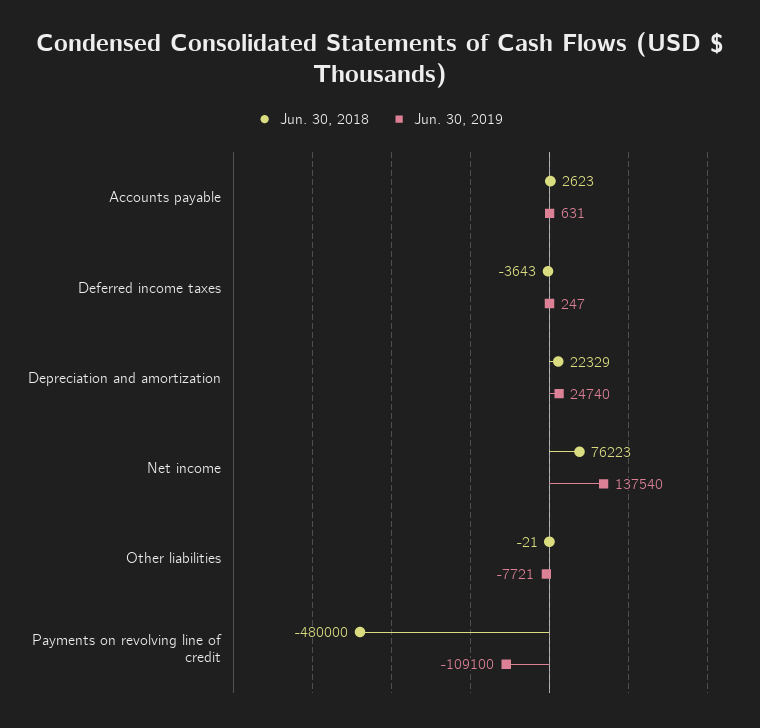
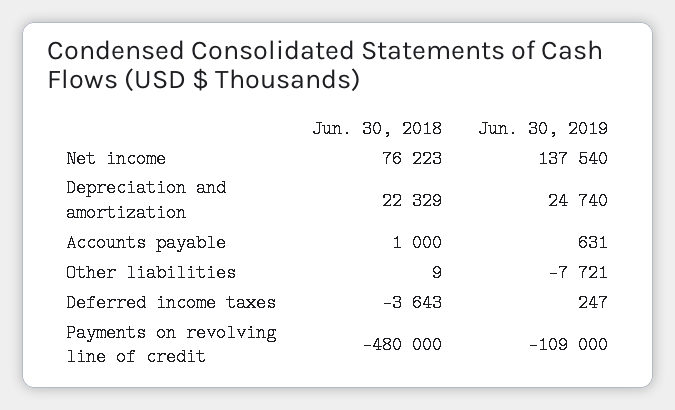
  {
    "Jun. 30, 2018": {
-     "Accounts payable": 2623,
+     "Accounts payable": 1000,
      "Deferred income taxes": -3643,
      "Depreciation and amortization": 22329,
      "Net income": 76223,
-     "Other liabilities": -21,
+     "Other liabilities": 9,
      "Payments on revolving line of credit": -480000
    },
    "Jun. 30, 2019": {
      "Accounts payable": 631,
      "Deferred income taxes": 247,
      "Depreciation and amortization": 24740,
      "Net income": 137540,
      "Other liabilities": -7721,
-     "Payments on revolving line of credit": -109100
+     "Payments on revolving line of credit": -109000
    }
  }

